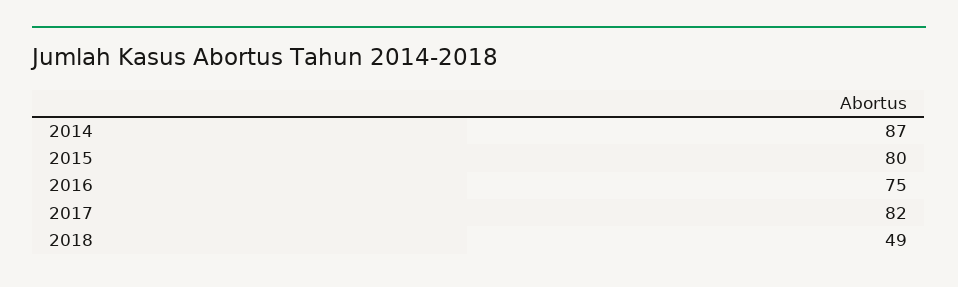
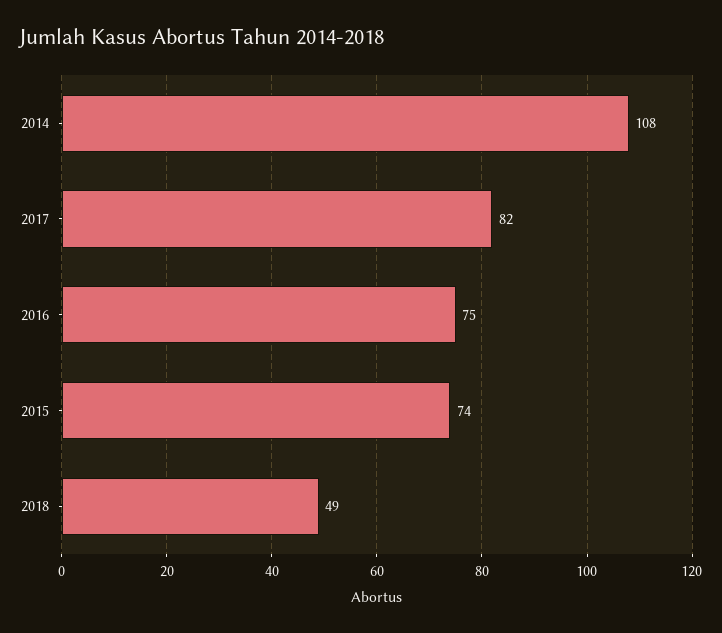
  {
-   "2014": 87,
+   "2014": 108,
-   "2015": 80,
+   "2015": 74,
    "2016": 75,
    "2017": 82,
    "2018": 49
  }

